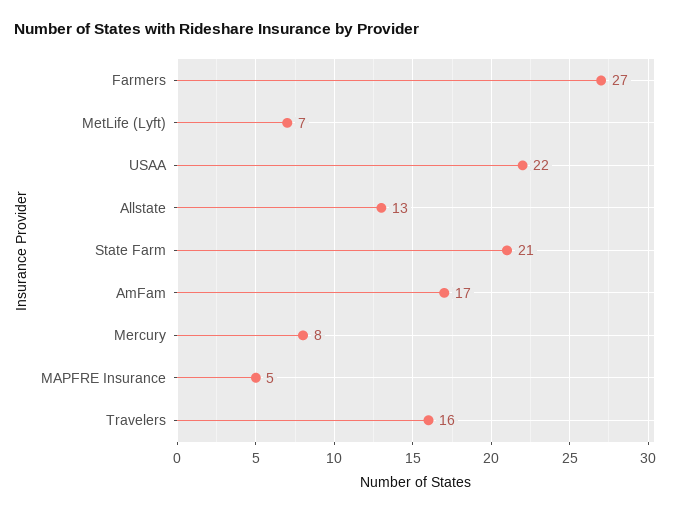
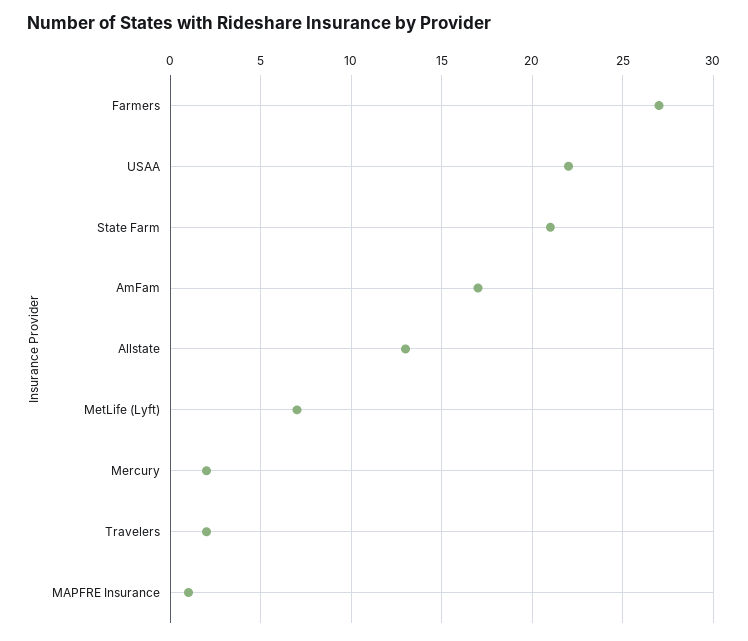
  {
    "Farmers": 27,
    "MetLife (Lyft)": 7,
    "USAA": 22,
    "Allstate": 13,
    "State Farm": 21,
    "AmFam": 17,
-   "Mercury": 8,
+   "Mercury": 2,
-   "MAPFRE Insurance": 5,
+   "MAPFRE Insurance": 1,
-   "Travelers": 16
+   "Travelers": 2
  }

